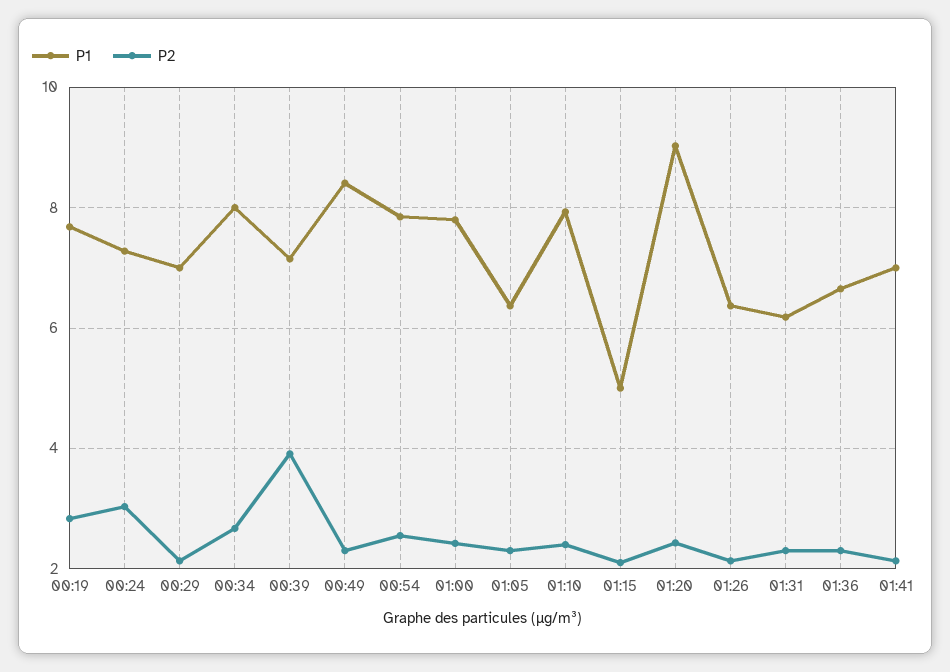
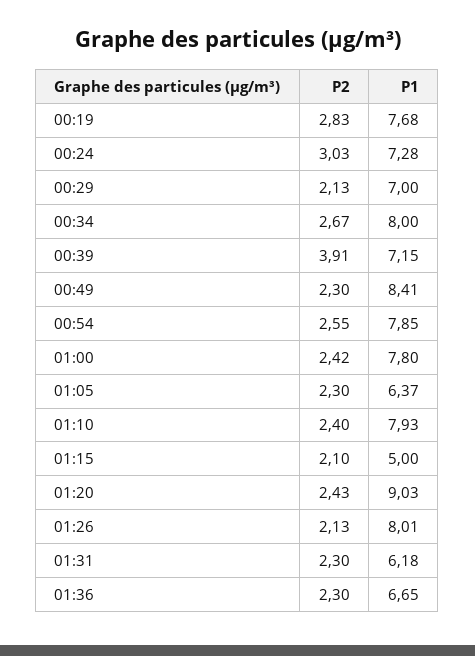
  {
    "P1": {
      "00:19": 7.68,
      "00:24": 7.28,
      "00:29": 7,
      "00:34": 8,
      "00:39": 7.15,
      "00:49": 8.41,
      "00:54": 7.85,
      "01:00": 7.8,
      "01:05": 6.37,
      "01:10": 7.93,
      "01:15": 5,
      "01:20": 9.03,
-     "01:26": 6.4,
+     "01:26": 8.01,
      "01:31": 6.18,
-     "01:36": 6.65,
+     "01:36": 6.65
-     "01:41": 7
    },
    "P2": {
      "00:19": 2.83,
      "00:24": 3.03,
      "00:29": 2.13,
      "00:34": 2.67,
      "00:39": 3.91,
      "00:49": 2.3,
      "00:54": 2.55,
      "01:00": 2.42,
      "01:05": 2.3,
      "01:10": 2.4,
      "01:15": 2.1,
      "01:20": 2.43,
      "01:26": 2.13,
      "01:31": 2.3,
-     "01:36": 2.3,
+     "01:36": 2.3
-     "01:41": 2.2
    }
  }

